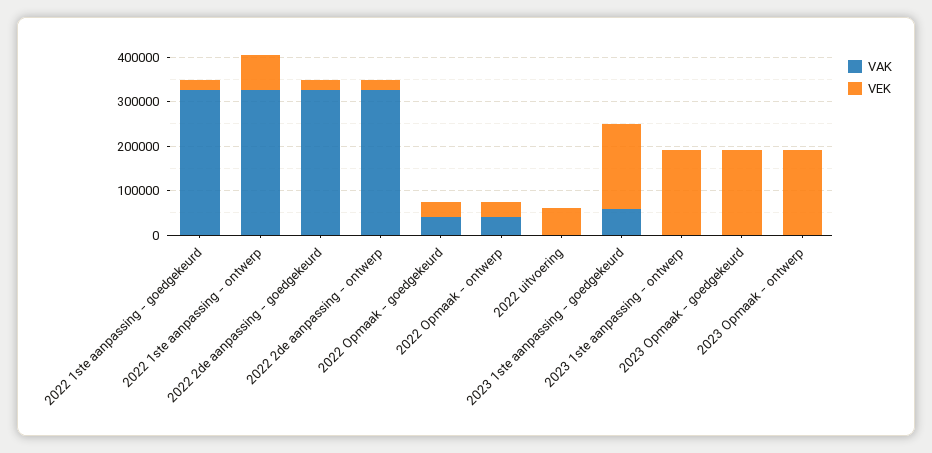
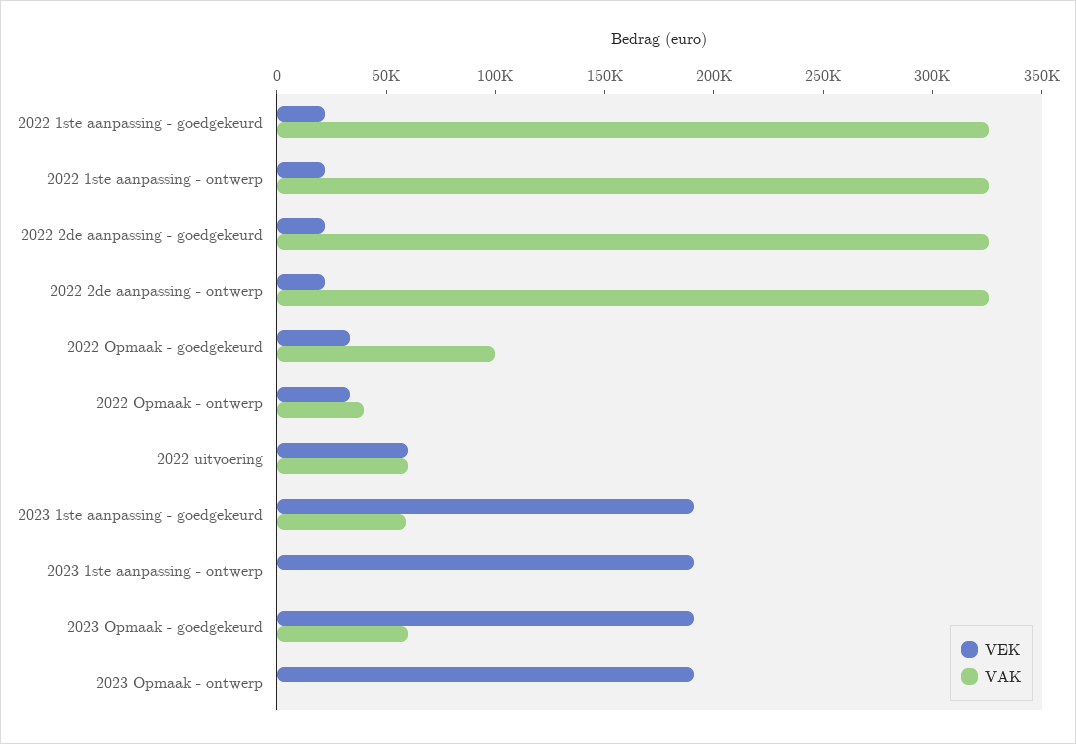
  {
    "VAK": {
      "2022 1ste aanpassing - goedgekeurd": 330000,
      "2022 1ste aanpassing - ontwerp": 330000,
      "2022 2de aanpassing - goedgekeurd": 330000,
      "2022 2de aanpassing - ontwerp": 330000,
-     "2022 Opmaak - goedgekeurd": 40000,
+     "2022 Opmaak - goedgekeurd": 100000,
      "2022 Opmaak - ontwerp": 40000,
-     "2022 uitvoering": 0,
+     "2022 uitvoering": 60000,
      "2023 1ste aanpassing - goedgekeurd": 60000,
      "2023 1ste aanpassing - ontwerp": 0,
-     "2023 Opmaak - goedgekeurd": 0,
+     "2023 Opmaak - goedgekeurd": 60000,
      "2023 Opmaak - ontwerp": 0
    },
    "VEK": {
      "2022 1ste aanpassing - goedgekeurd": 20000,
-     "2022 1ste aanpassing - ontwerp": 80000,
+     "2022 1ste aanpassing - ontwerp": 20000,
      "2022 2de aanpassing - goedgekeurd": 20000,
      "2022 2de aanpassing - ontwerp": 20000,
      "2022 Opmaak - goedgekeurd": 30000,
      "2022 Opmaak - ontwerp": 30000,
      "2022 uitvoering": 60000,
      "2023 1ste aanpassing - goedgekeurd": 190000,
      "2023 1ste aanpassing - ontwerp": 190000,
      "2023 Opmaak - goedgekeurd": 190000,
      "2023 Opmaak - ontwerp": 190000
    }
  }

